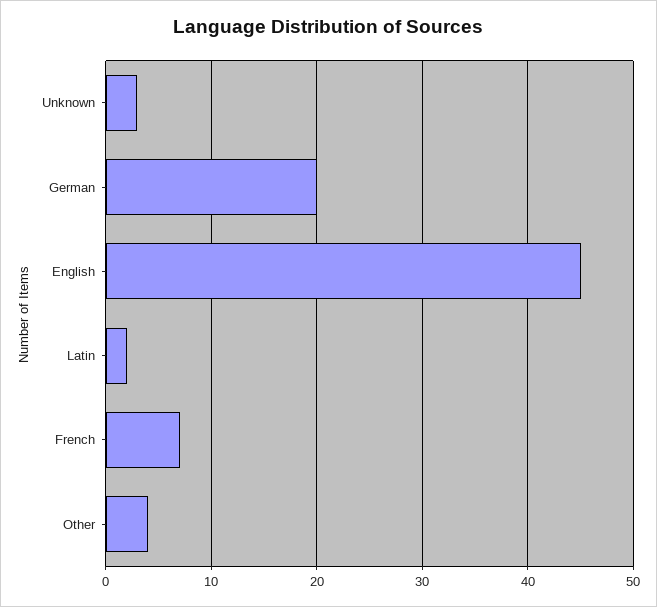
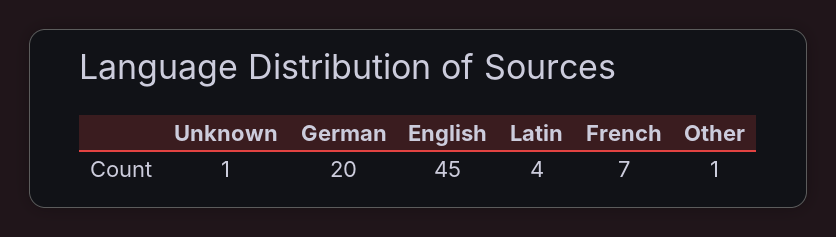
  {
-   "Unknown": 3,
+   "Unknown": 1,
    "German": 20,
    "English": 45,
-   "Latin": 2,
+   "Latin": 4,
    "French": 7,
-   "Other": 4
+   "Other": 1
  }

